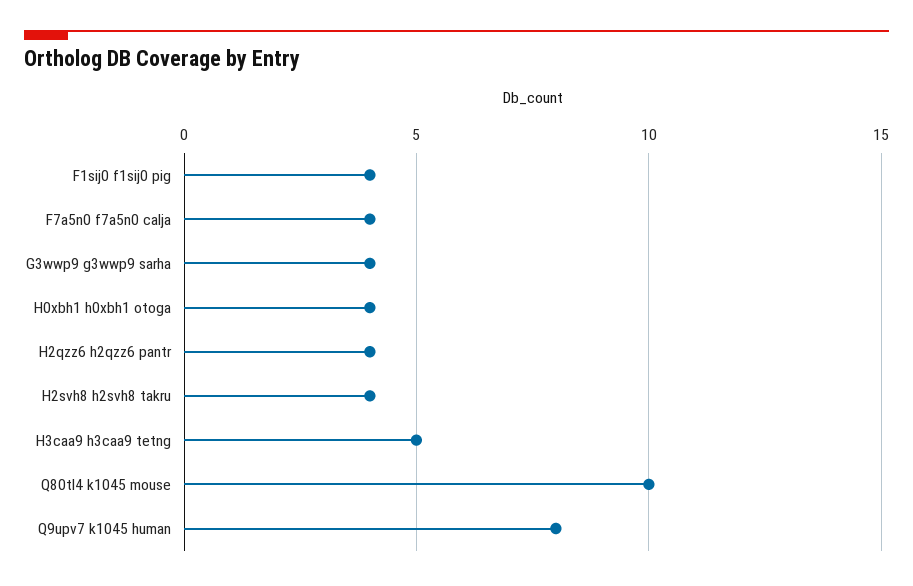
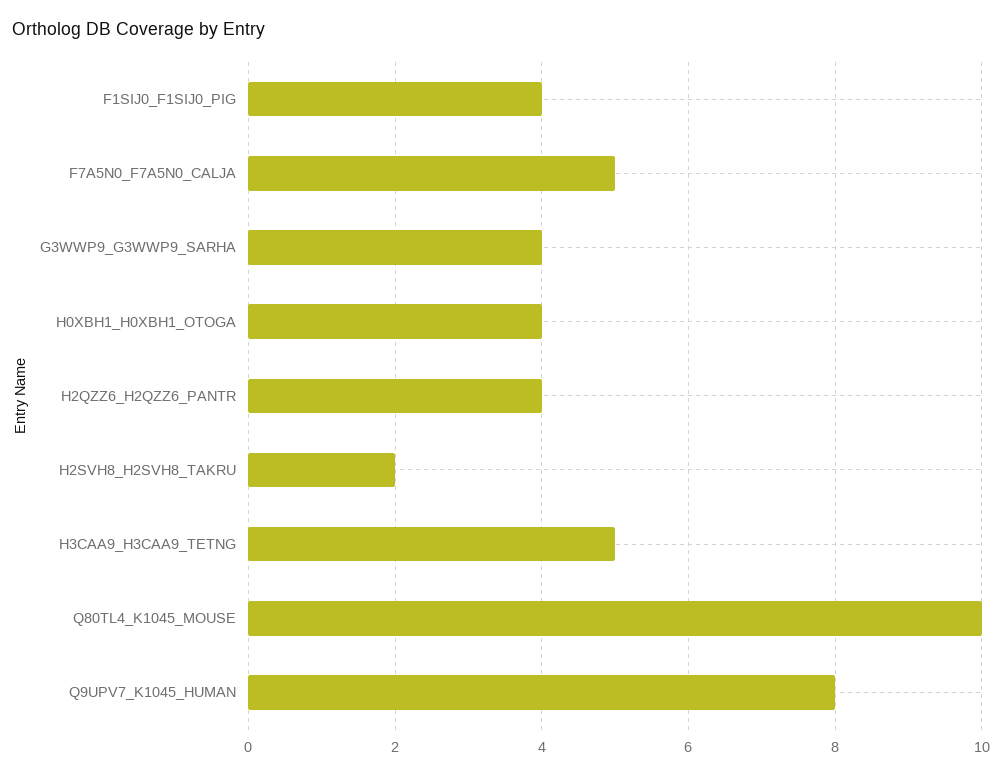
  {
    "F1sij0 f1sij0 pig": 4,
-   "F7a5n0 f7a5n0 calja": 4,
+   "F7a5n0 f7a5n0 calja": 5,
    "G3wwp9 g3wwp9 sarha": 4,
    "H0xbh1 h0xbh1 otoga": 4,
    "H2qzz6 h2qzz6 pantr": 4,
-   "H2svh8 h2svh8 takru": 4,
+   "H2svh8 h2svh8 takru": 2,
    "H3caa9 h3caa9 tetng": 5,
    "Q80tl4 k1045 mouse": 10,
    "Q9upv7 k1045 human": 8
  }

